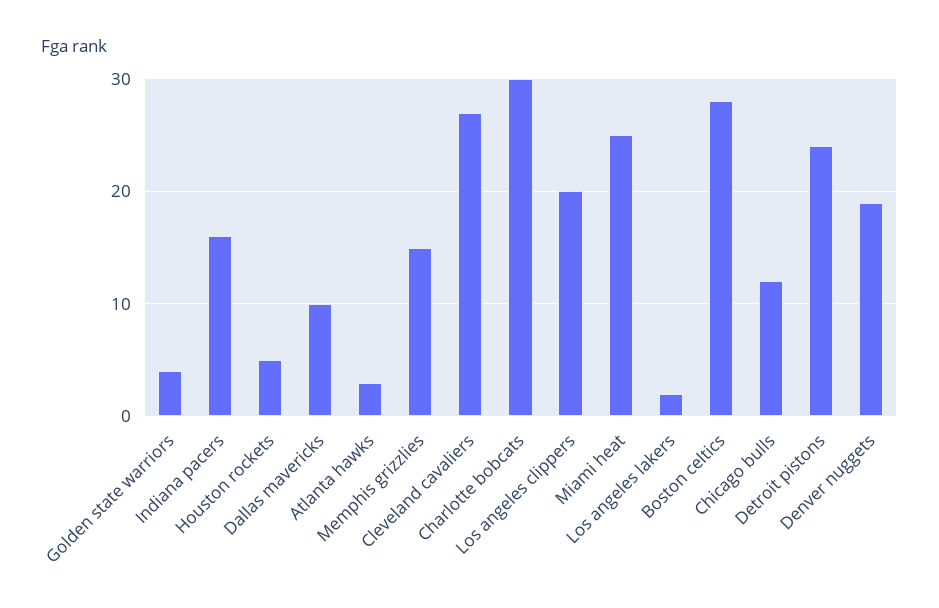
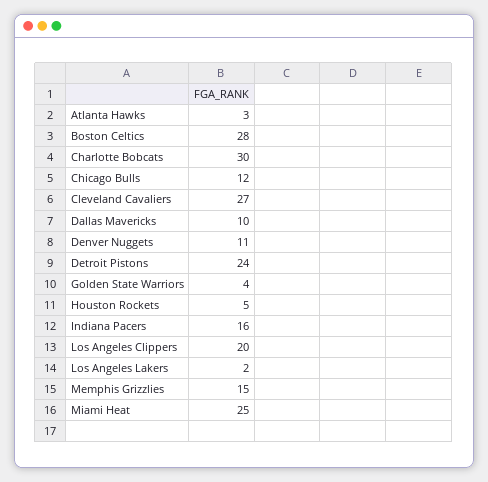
  {
    "Golden state warriors": 4,
    "Indiana pacers": 16,
    "Houston rockets": 5,
    "Dallas mavericks": 10,
    "Atlanta hawks": 3,
    "Memphis grizzlies": 15,
    "Cleveland cavaliers": 27,
    "Charlotte bobcats": 30,
    "Los angeles clippers": 20,
    "Miami heat": 25,
    "Los angeles lakers": 2,
    "Boston celtics": 28,
    "Chicago bulls": 12,
    "Detroit pistons": 24,
-   "Denver nuggets": 19
+   "Denver nuggets": 11
  }

